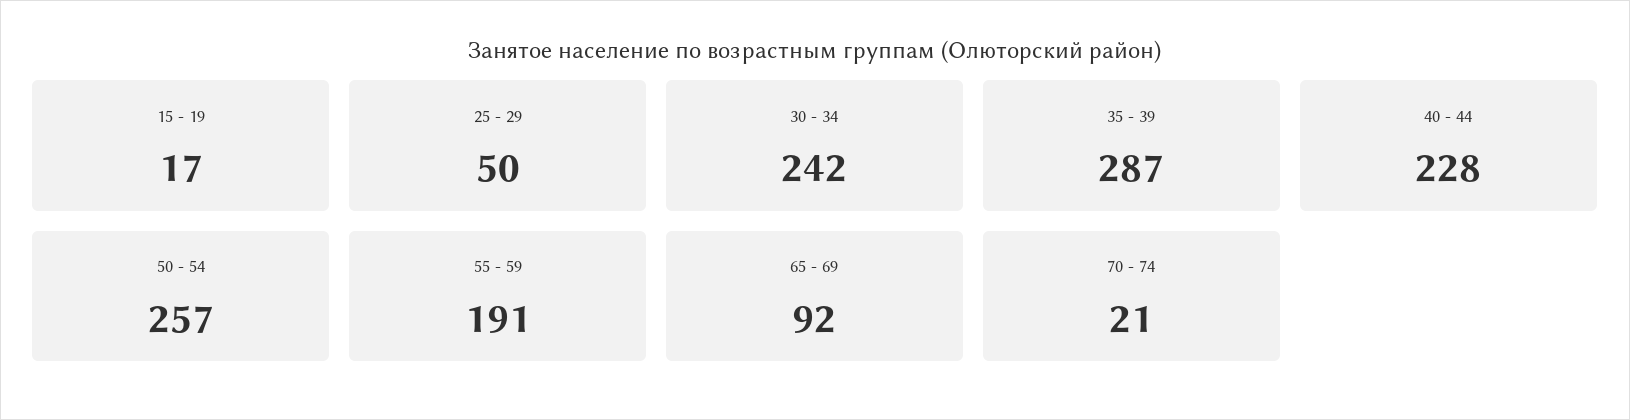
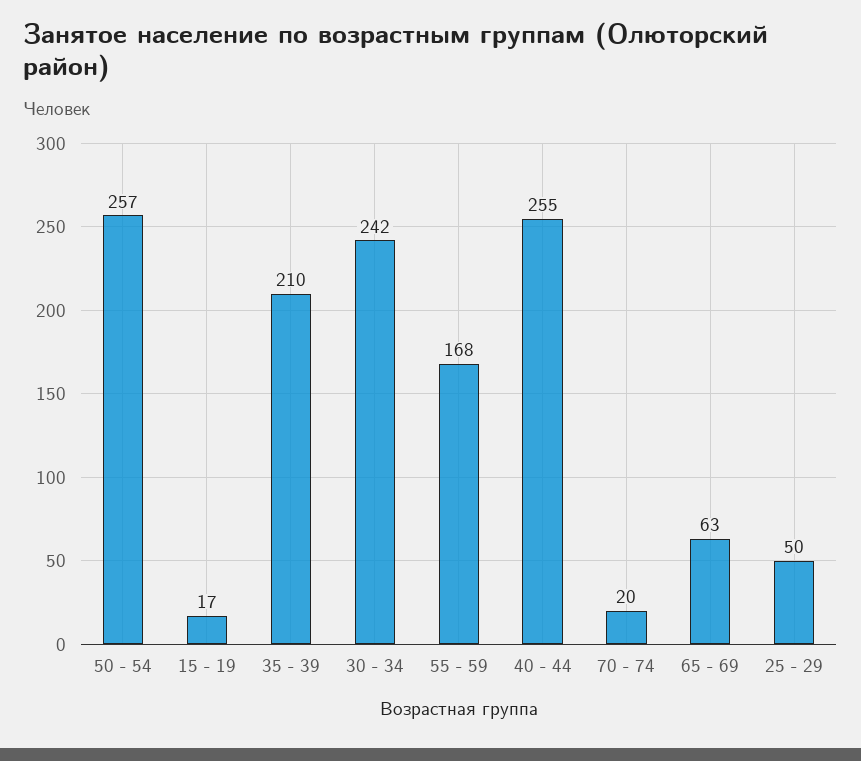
  {
    "15 - 19": 17,
    "25 - 29": 50,
    "30 - 34": 242,
-   "35 - 39": 287,
+   "35 - 39": 210,
-   "40 - 44": 228,
+   "40 - 44": 255,
    "50 - 54": 257,
-   "55 - 59": 191,
+   "55 - 59": 168,
-   "65 - 69": 92,
+   "65 - 69": 63,
-   "70 - 74": 21
+   "70 - 74": 20
  }

